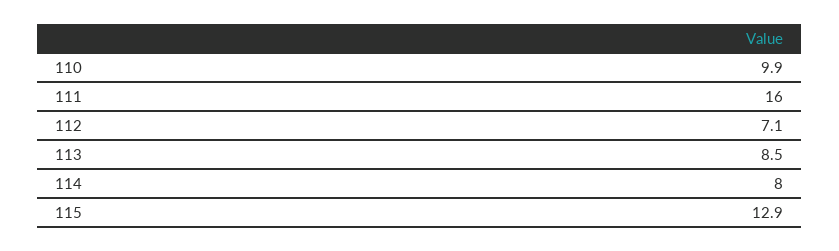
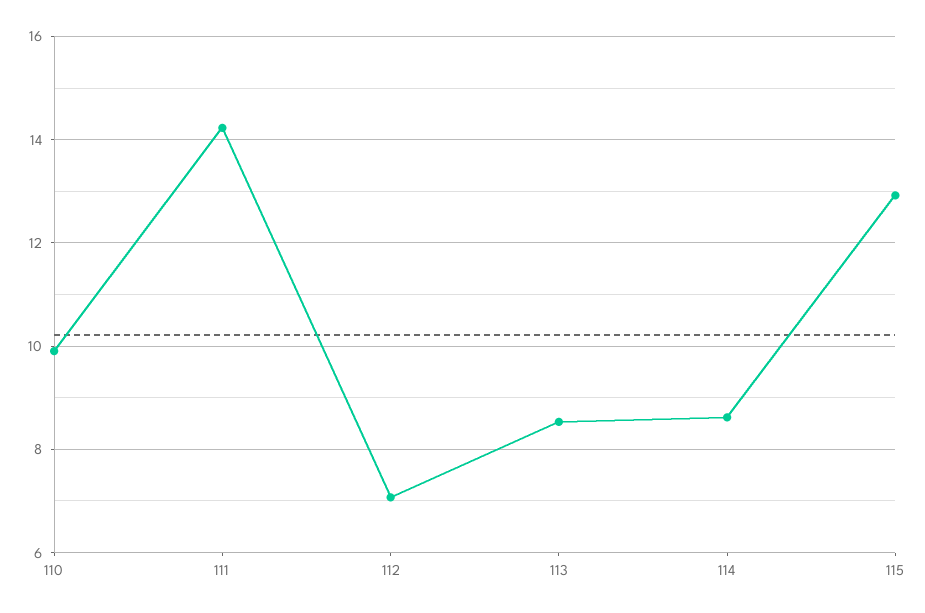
  {
    "110": 9.9,
-   "111": 16,
+   "111": 14.2,
    "112": 7.1,
    "113": 8.5,
-   "114": 8,
+   "114": 8.6,
    "115": 12.9
  }

